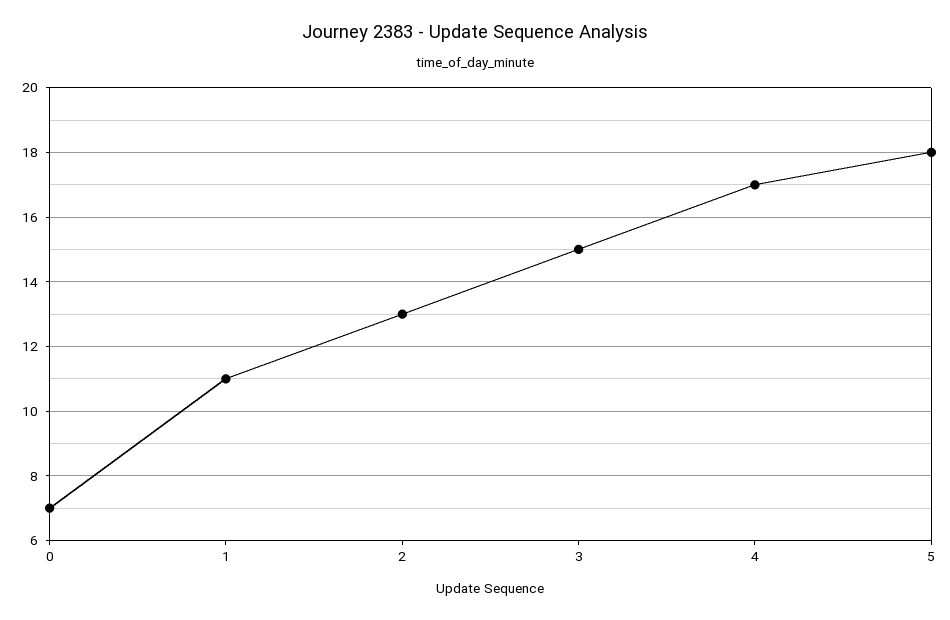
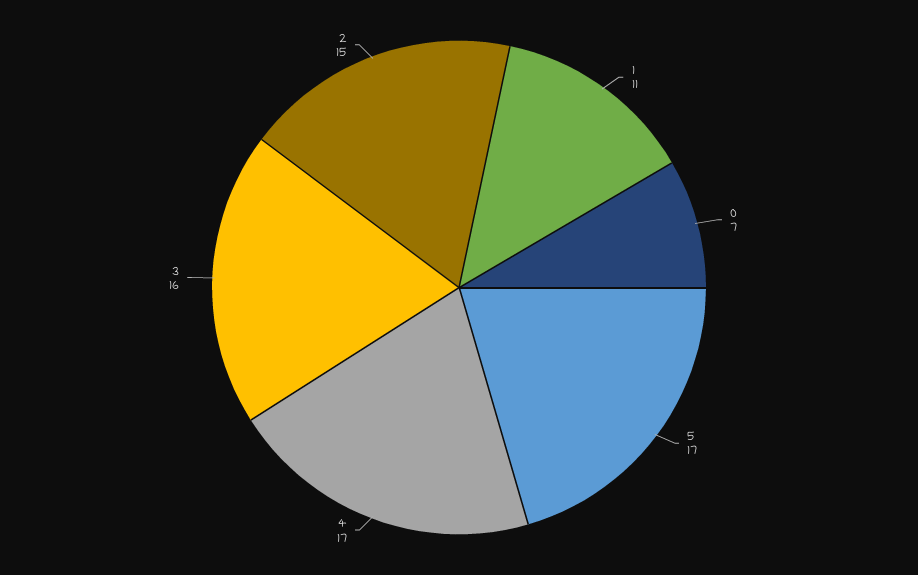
  {
    "0": 7,
    "1": 11,
-   "2": 13,
+   "2": 15,
-   "3": 15,
+   "3": 16,
    "4": 17,
-   "5": 18
+   "5": 17
  }

